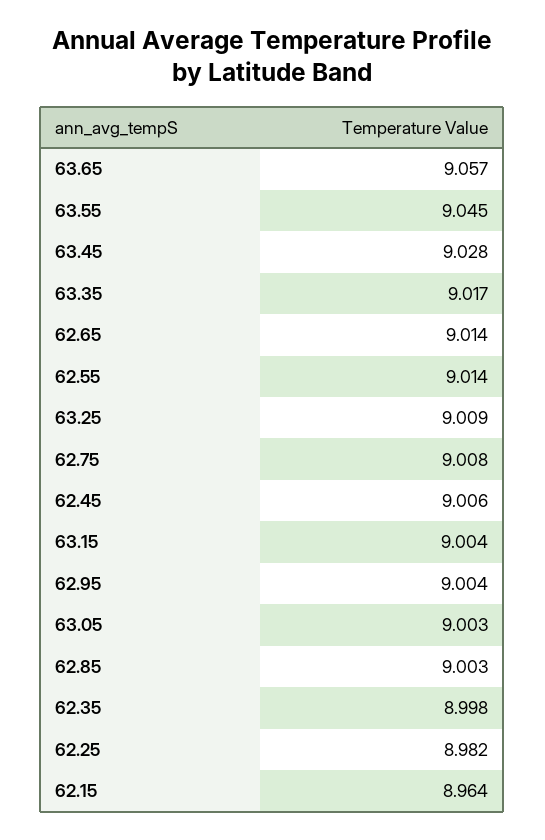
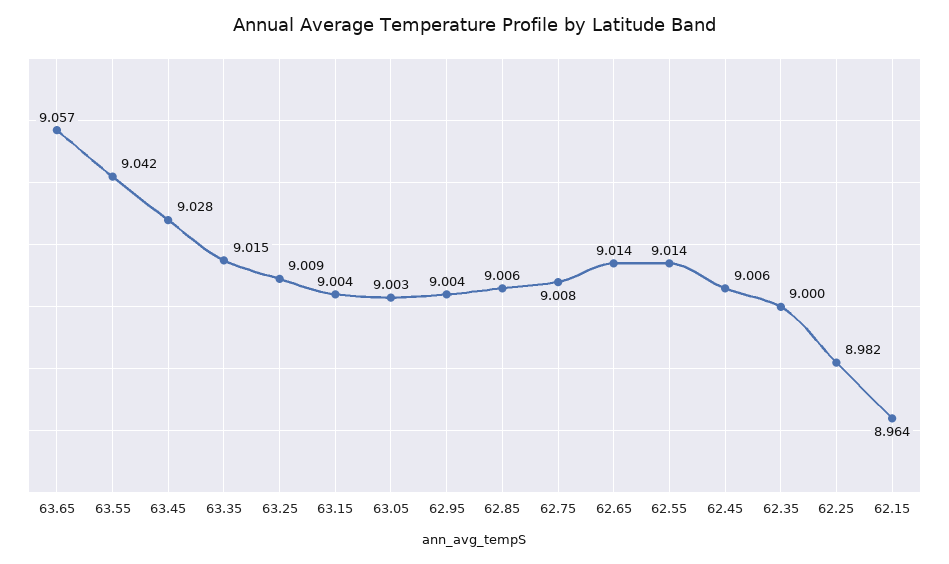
  {
    "63.65": 9.057,
-   "63.55": 9.045,
+   "63.55": 9.042,
    "63.45": 9.028,
-   "63.35": 9.017,
+   "63.35": 9.015,
    "62.65": 9.014,
    "62.55": 9.014,
    "63.25": 9.009,
    "62.75": 9.008,
    "62.45": 9.006,
    "63.15": 9.004,
    "62.95": 9.004,
    "63.05": 9.003,
-   "62.85": 9.003,
+   "62.85": 9.006,
-   "62.35": 8.998,
+   "62.35": 9,
    "62.25": 8.982,
    "62.15": 8.964
  }

